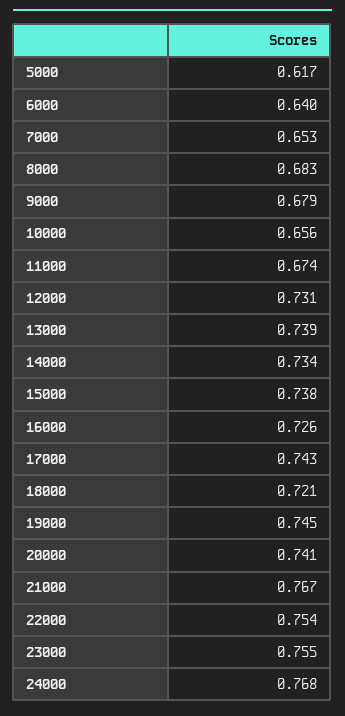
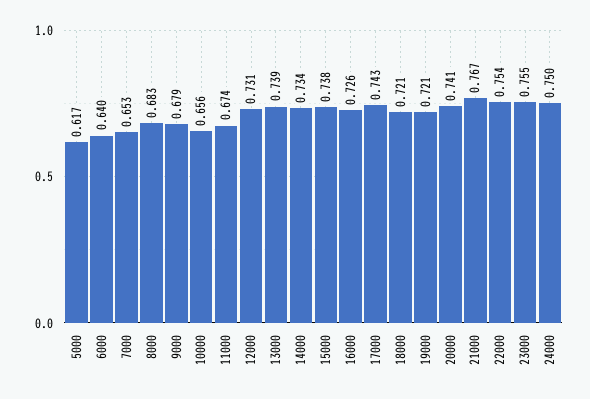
  {
    "5000": 0.617,
    "6000": 0.64,
    "7000": 0.653,
    "8000": 0.683,
    "9000": 0.679,
    "10000": 0.656,
    "11000": 0.674,
    "12000": 0.731,
    "13000": 0.739,
    "14000": 0.734,
    "15000": 0.738,
    "16000": 0.726,
    "17000": 0.743,
    "18000": 0.721,
-   "19000": 0.745,
+   "19000": 0.721,
    "20000": 0.741,
    "21000": 0.767,
    "22000": 0.754,
    "23000": 0.755,
-   "24000": 0.768
+   "24000": 0.75
  }

